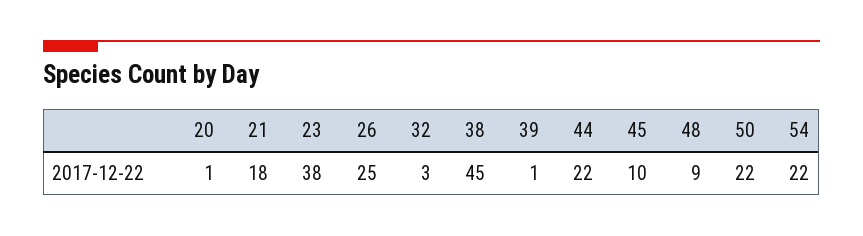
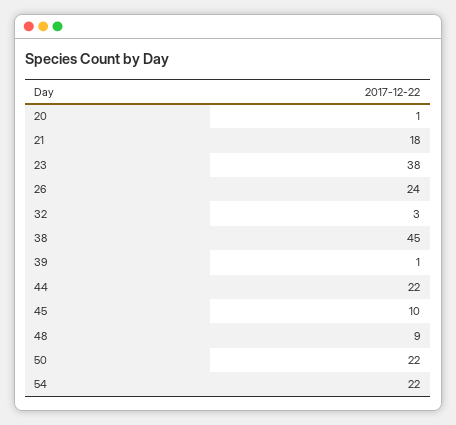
  {
    "20": 1,
    "21": 18,
    "23": 38,
-   "26": 25,
+   "26": 24,
    "32": 3,
    "38": 45,
    "39": 1,
    "44": 22,
    "45": 10,
    "48": 9,
    "50": 22,
    "54": 22
  }

